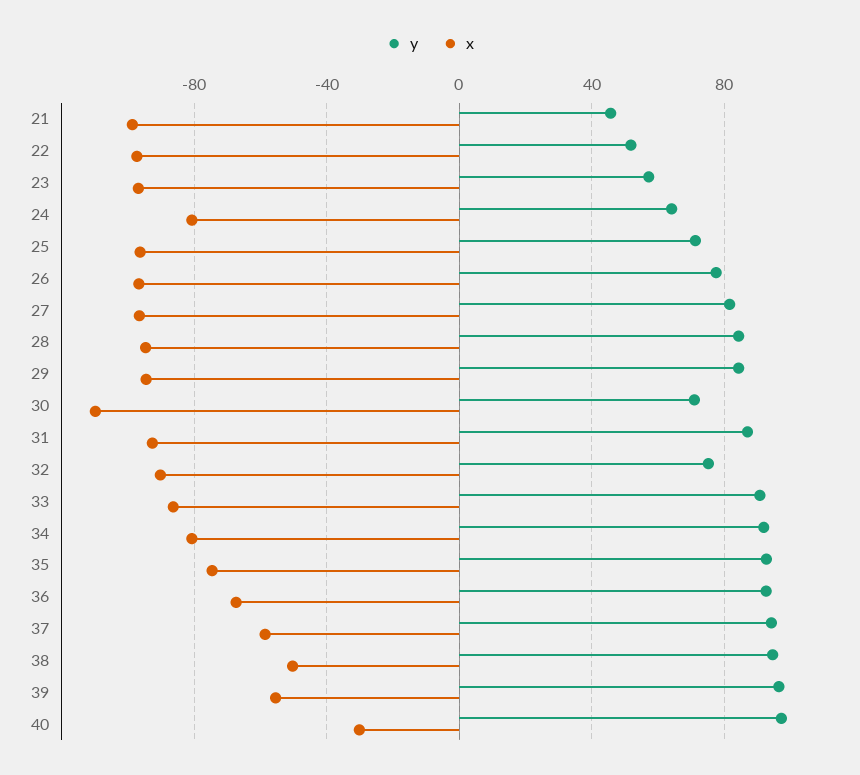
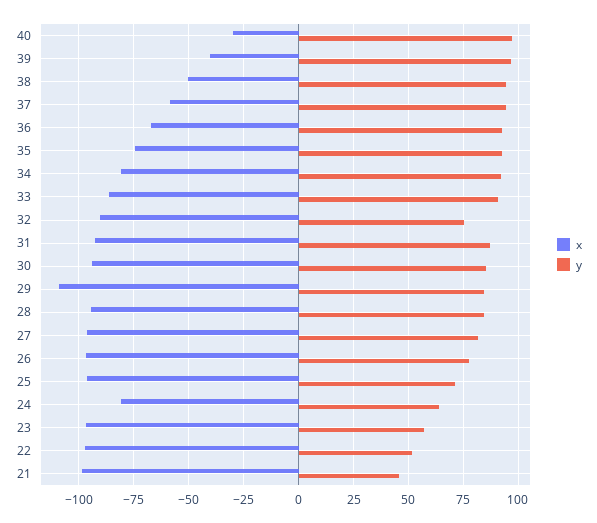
  {
    "y": {
      "21": 45,
      "22": 50,
      "23": 55,
      "24": 65,
      "25": 70,
      "26": 80,
      "27": 80,
      "28": 85,
      "29": 85,
-     "30": 70,
+     "30": 85,
      "31": 85,
      "32": 75,
      "33": 90,
      "34": 90,
      "35": 95,
      "36": 95,
      "37": 95,
      "38": 95,
      "39": 95,
      "40": 95
    },
    "x": {
      "21": -100,
      "22": -95,
      "23": -95,
      "24": -80,
      "25": -95,
      "26": -95,
      "27": -95,
      "28": -95,
-     "29": -95,
+     "29": -110,
-     "30": -110,
+     "30": -95,
      "31": -95,
      "32": -90,
      "33": -85,
      "34": -80,
      "35": -75,
      "36": -65,
      "37": -60,
      "38": -50,
-     "39": -55,
+     "39": -40,
      "40": -30
    }
  }

